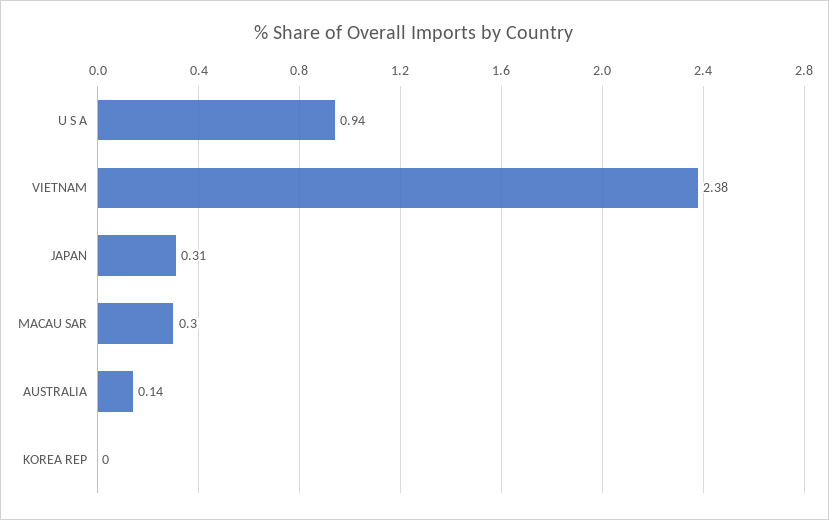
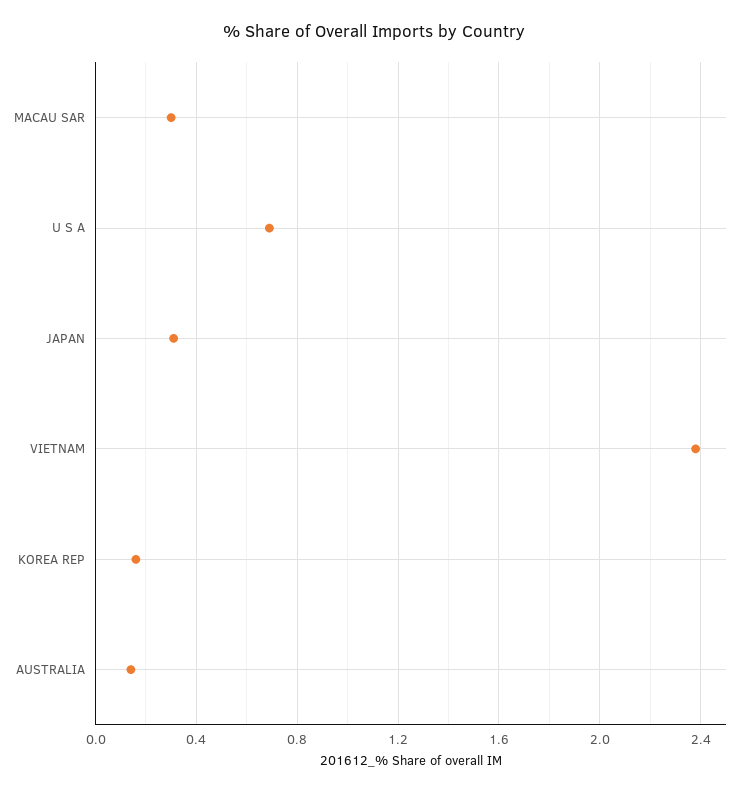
  {
-   "U S A": 0.94,
+   "U S A": 0.7,
    "VIETNAM": 2.38,
    "JAPAN": 0.31,
    "MACAU SAR": 0.3,
    "AUSTRALIA": 0.14,
-   "KOREA REP": 0
+   "KOREA REP": 0.15
  }

